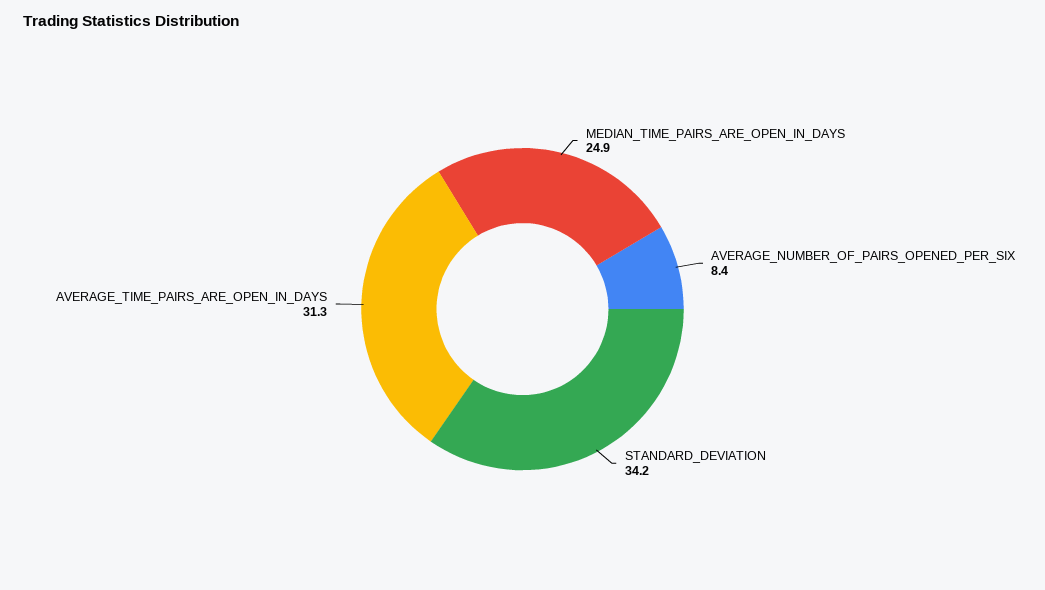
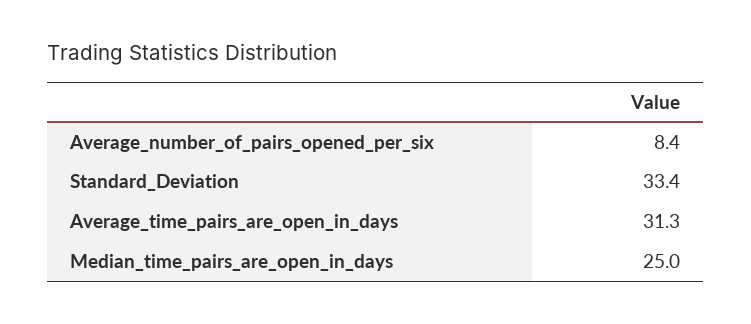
  {
-   "MEDIAN_TIME_PAIRS_ARE_OPEN_IN_DAYS": 24.9,
+   "MEDIAN_TIME_PAIRS_ARE_OPEN_IN_DAYS": 25,
    "AVERAGE_NUMBER_OF_PAIRS_OPENED_PER_SIX": 8.4,
-   "STANDARD_DEVIATION": 34.2,
+   "STANDARD_DEVIATION": 33.4,
    "AVERAGE_TIME_PAIRS_ARE_OPEN_IN_DAYS": 31.3
  }

